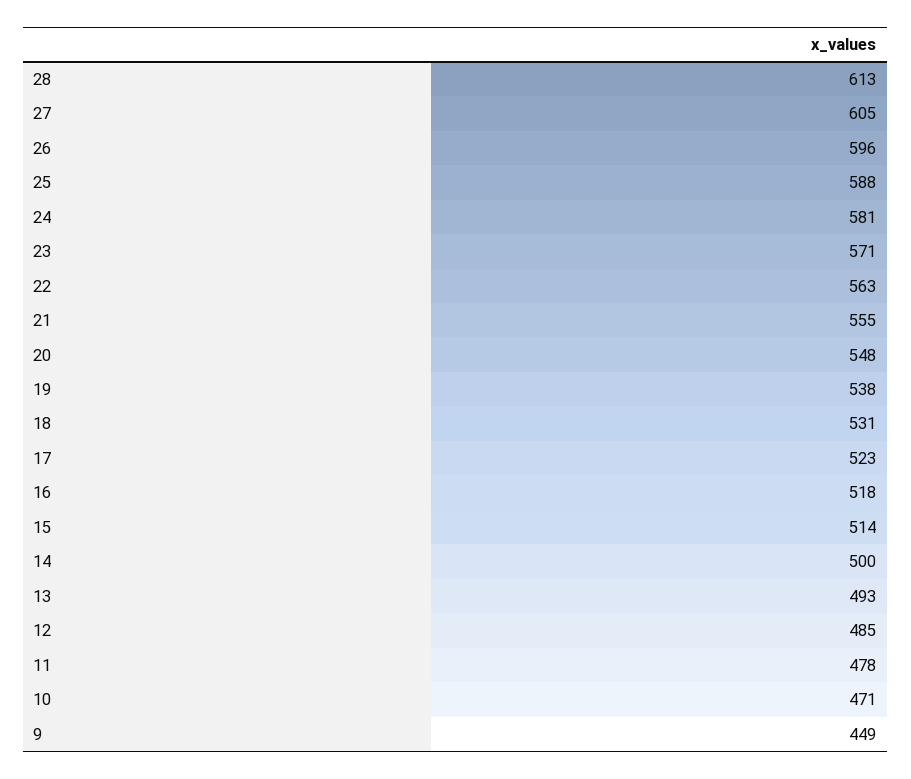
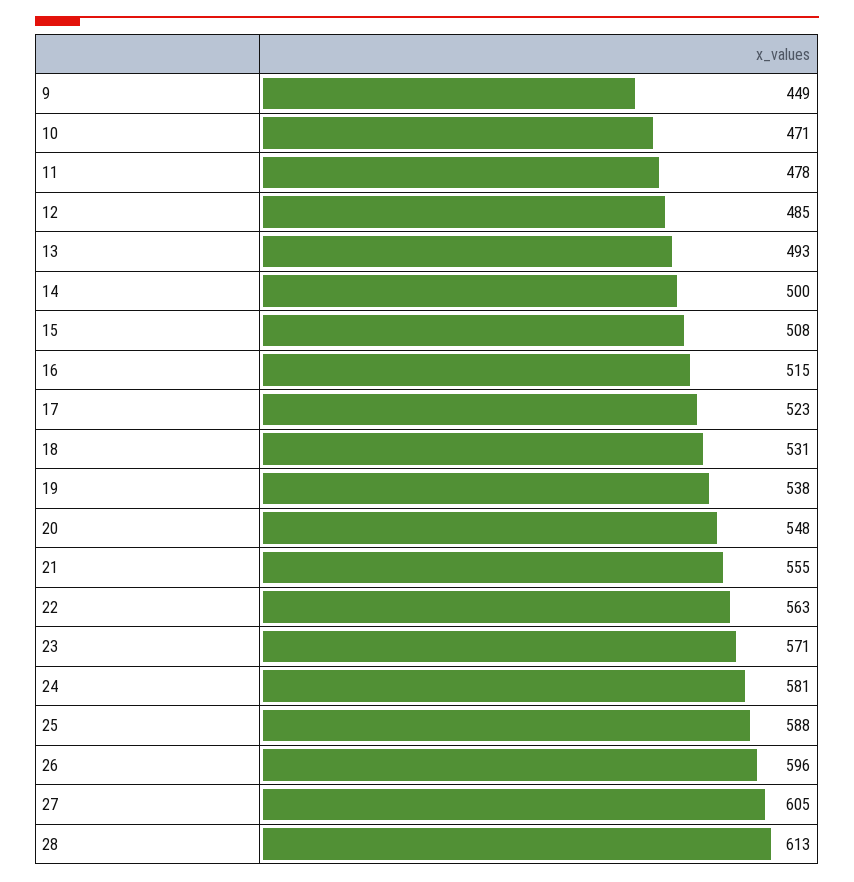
  {
    "28": 613,
    "27": 605,
    "26": 596,
    "25": 588,
    "24": 581,
    "23": 571,
    "22": 563,
    "21": 555,
    "20": 548,
    "19": 538,
    "18": 531,
    "17": 523,
-   "16": 518,
+   "16": 515,
-   "15": 514,
+   "15": 508,
    "14": 500,
    "13": 493,
    "12": 485,
    "11": 478,
    "10": 471,
    "9": 449
  }

